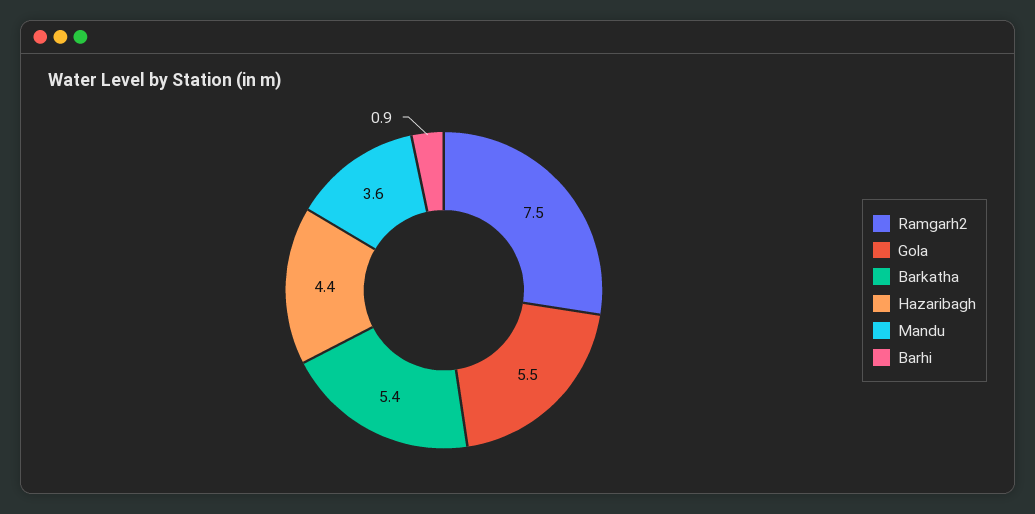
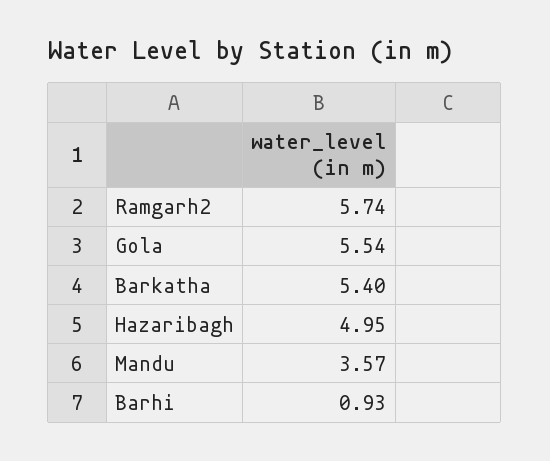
  {
-   "Ramgarh2": 7.5,
+   "Ramgarh2": 5.74,
    "Gola": 5.54,
    "Barkatha": 5.4,
-   "Hazaribagh": 4.4,
+   "Hazaribagh": 4.95,
    "Mandu": 3.57,
    "Barhi": 0.93
  }

